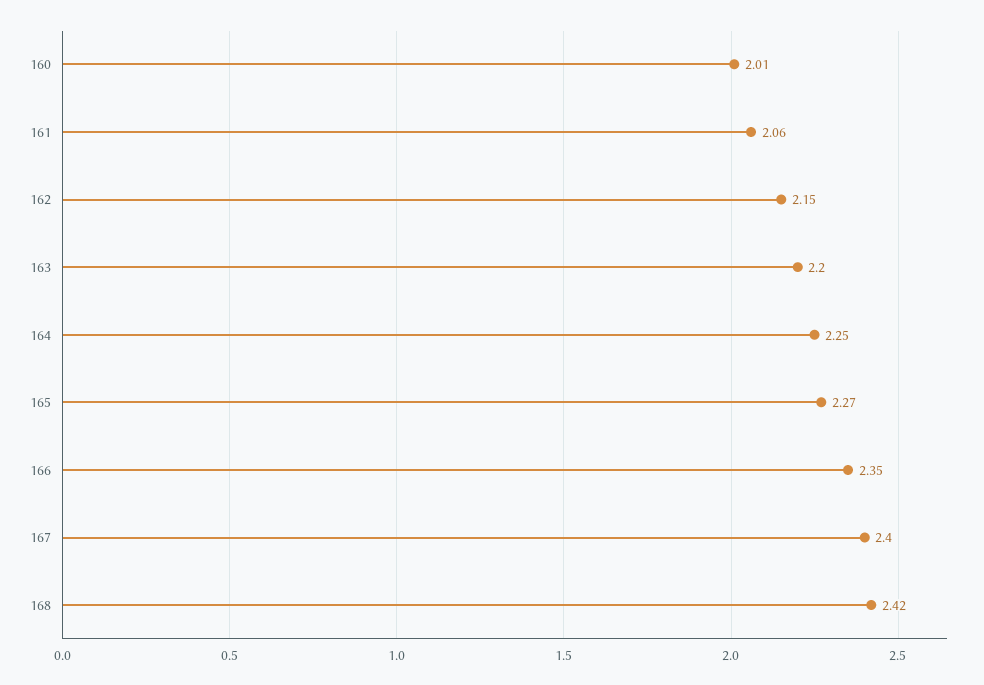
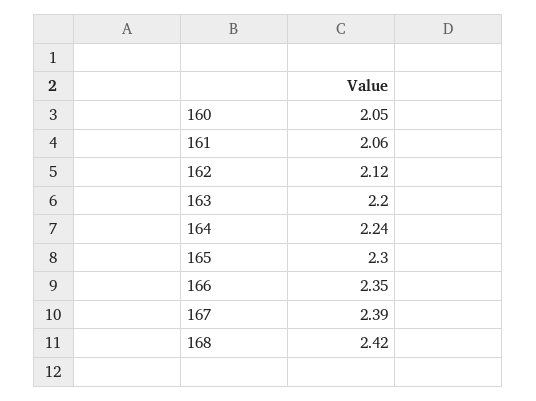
  {
-   "160": 2.01,
+   "160": 2.05,
    "161": 2.06,
-   "162": 2.15,
+   "162": 2.12,
    "163": 2.2,
-   "164": 2.25,
+   "164": 2.24,
-   "165": 2.27,
+   "165": 2.3,
    "166": 2.35,
-   "167": 2.4,
+   "167": 2.39,
    "168": 2.42
  }

